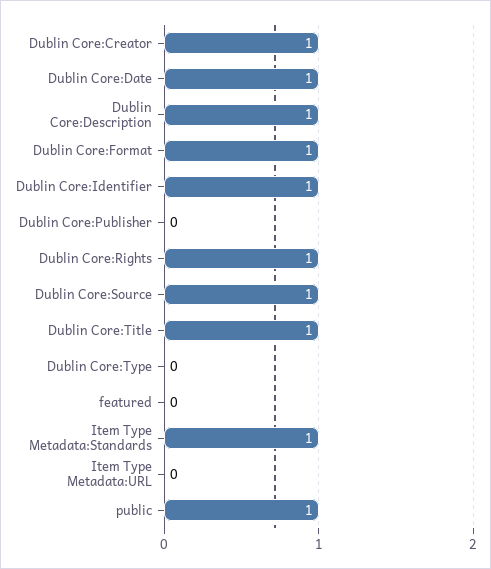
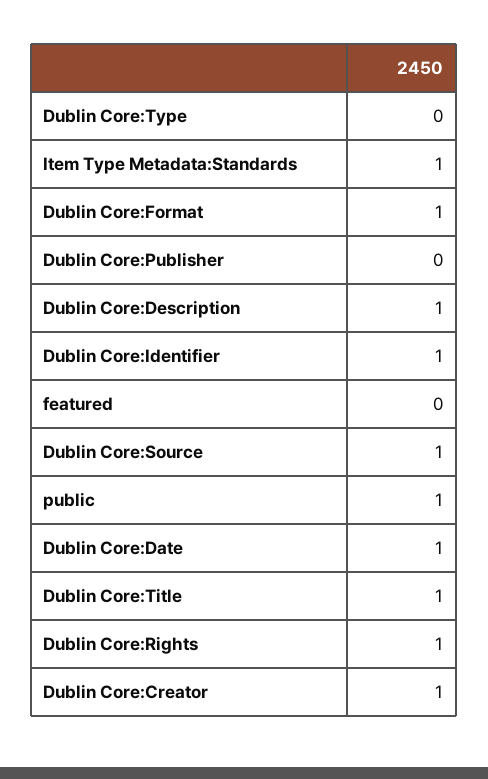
  {
    "Dublin Core:Creator": 1,
    "Dublin Core:Date": 1,
    "Dublin Core:Description": 1,
    "Dublin Core:Format": 1,
    "Dublin Core:Identifier": 1,
    "Dublin Core:Publisher": 0,
    "Dublin Core:Rights": 1,
    "Dublin Core:Source": 1,
    "Dublin Core:Title": 1,
    "Dublin Core:Type": 0,
    "featured": 0,
    "Item Type Metadata:Standards": 1,
-   "Item Type Metadata:URL": 0,
    "public": 1
  }

